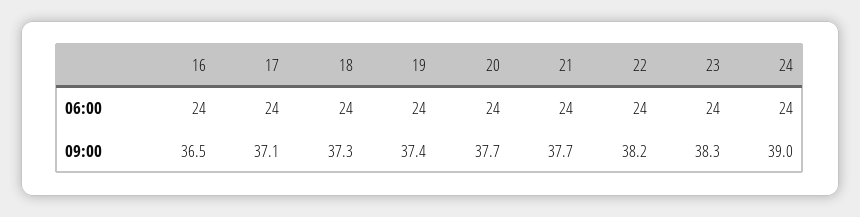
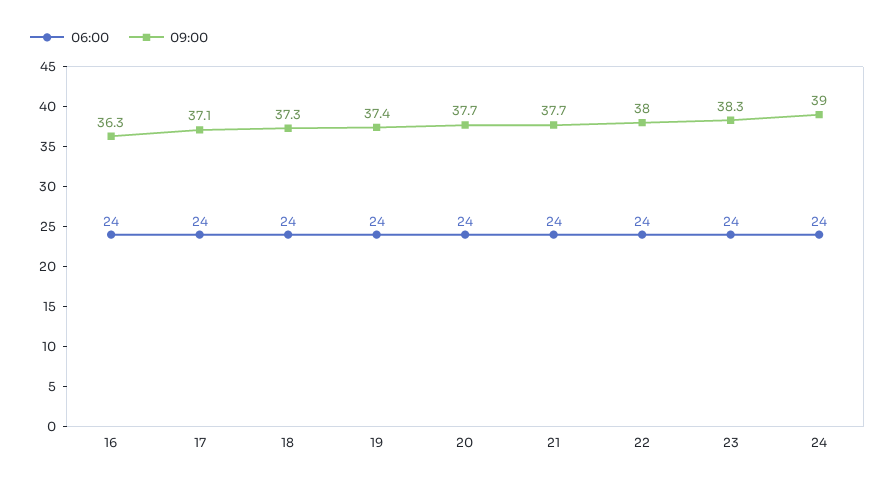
  {
    "06:00": {
      "16": 24,
      "17": 24,
      "18": 24,
      "19": 24,
      "20": 24,
      "21": 24,
      "22": 24,
      "23": 24,
      "24": 24
    },
    "09:00": {
-     "16": 36.5,
+     "16": 36.3,
      "17": 37.1,
      "18": 37.3,
      "19": 37.4,
      "20": 37.7,
      "21": 37.7,
-     "22": 38.2,
+     "22": 38,
      "23": 38.3,
      "24": 39
    }
  }

